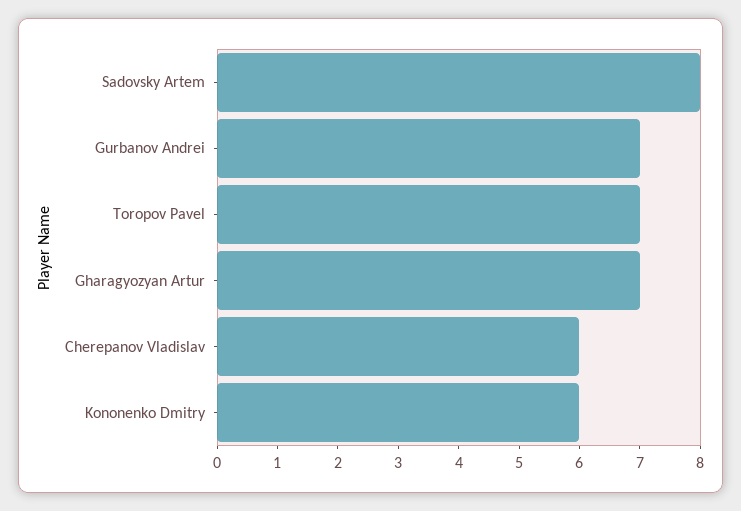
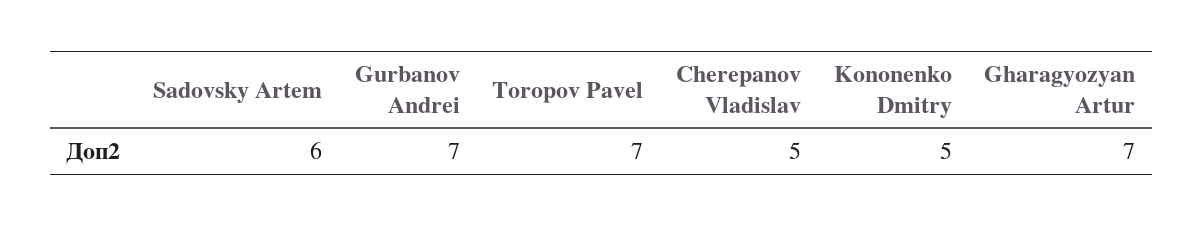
  {
-   "Sadovsky Artem": 8,
+   "Sadovsky Artem": 6,
    "Gurbanov Andrei": 7,
    "Toropov Pavel": 7,
    "Gharagyozyan Artur": 7,
-   "Cherepanov Vladislav": 6,
+   "Cherepanov Vladislav": 5,
-   "Kononenko Dmitry": 6
+   "Kononenko Dmitry": 5
  }

